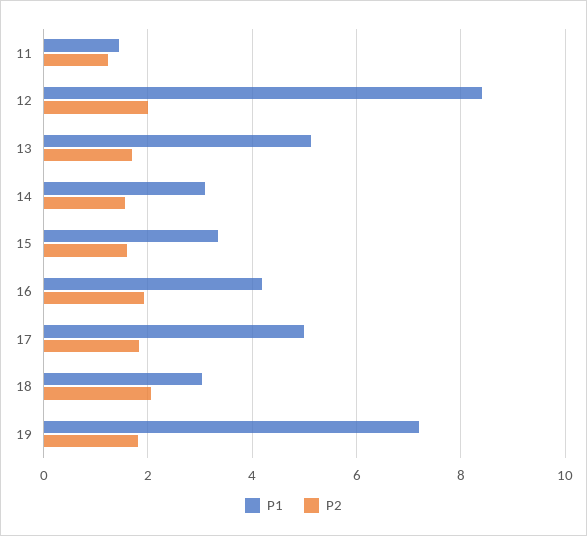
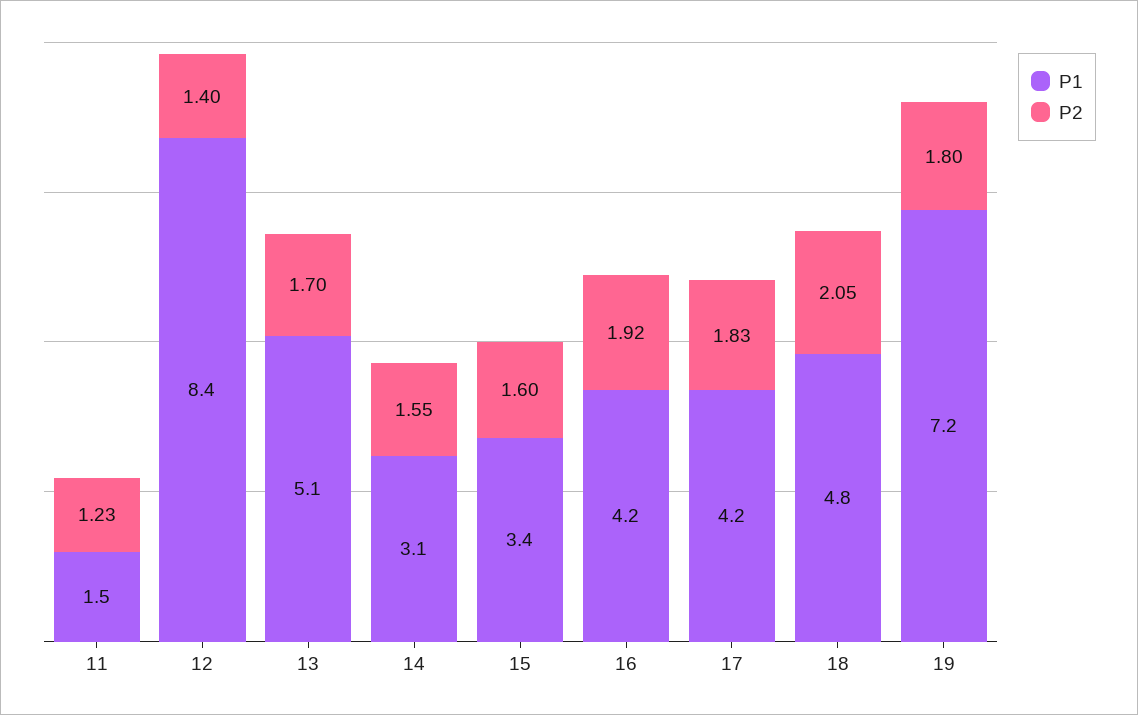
  {
    "P1": {
      "11": 1.5,
      "12": 8.4,
      "13": 5.1,
      "14": 3.1,
      "15": 3.4,
      "16": 4.2,
-     "17": 5,
+     "17": 4.2,
-     "18": 3,
+     "18": 4.8,
      "19": 7.2
    },
    "P2": {
      "11": 1.23,
-     "12": 2,
+     "12": 1.4,
      "13": 1.7,
      "14": 1.55,
      "15": 1.6,
      "16": 1.92,
      "17": 1.83,
      "18": 2.05,
      "19": 1.8
    }
  }

